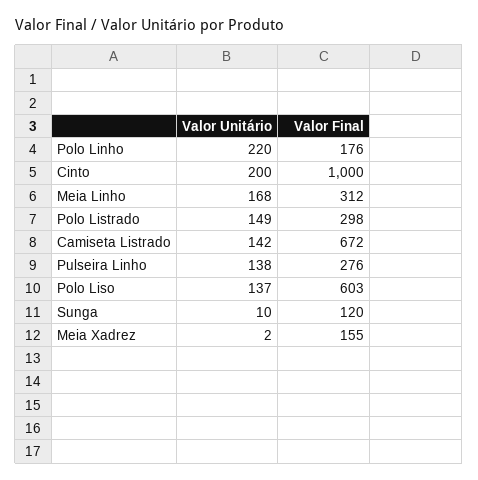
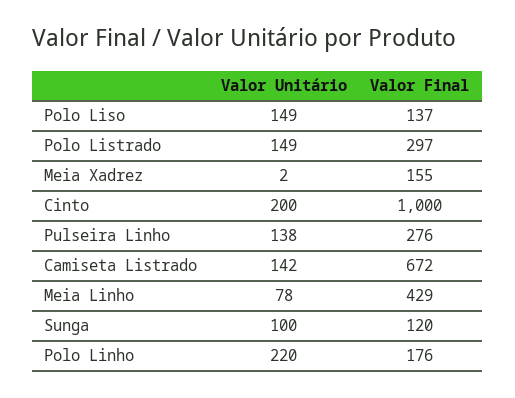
  {
    "Valor Unitário": {
      "Polo Linho": 220,
      "Cinto": 200,
-     "Meia Linho": 168,
+     "Meia Linho": 78,
      "Polo Listrado": 149,
      "Camiseta Listrado": 142,
      "Pulseira Linho": 138,
-     "Polo Liso": 137,
+     "Polo Liso": 149,
-     "Sunga": 10,
+     "Sunga": 100,
      "Meia Xadrez": 2
    },
    "Valor Final": {
      "Polo Linho": 176,
      "Cinto": 1000,
-     "Meia Linho": 312,
+     "Meia Linho": 429,
-     "Polo Listrado": 298,
+     "Polo Listrado": 297,
      "Camiseta Listrado": 672,
      "Pulseira Linho": 276,
-     "Polo Liso": 603,
+     "Polo Liso": 137,
      "Sunga": 120,
      "Meia Xadrez": 155
    }
  }

